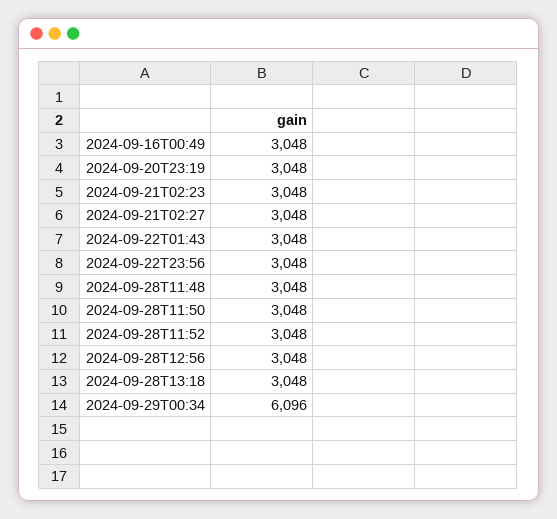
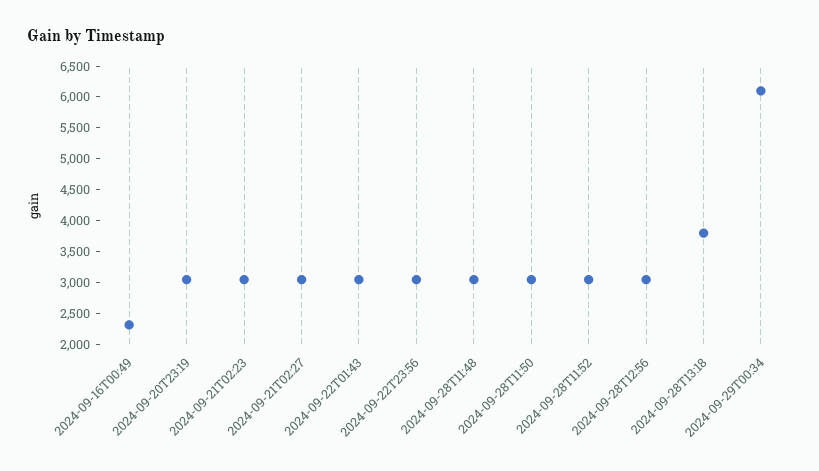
  {
-   "2024-09-16T00:49": 3048,
+   "2024-09-16T00:49": 2250,
    "2024-09-20T23:19": 3048,
    "2024-09-21T02:23": 3048,
    "2024-09-21T02:27": 3048,
    "2024-09-22T01:43": 3048,
    "2024-09-22T23:56": 3048,
    "2024-09-28T11:48": 3048,
    "2024-09-28T11:50": 3048,
    "2024-09-28T11:52": 3048,
    "2024-09-28T12:56": 3048,
-   "2024-09-28T13:18": 3048,
+   "2024-09-28T13:18": 3750,
    "2024-09-29T00:34": 6096
  }

